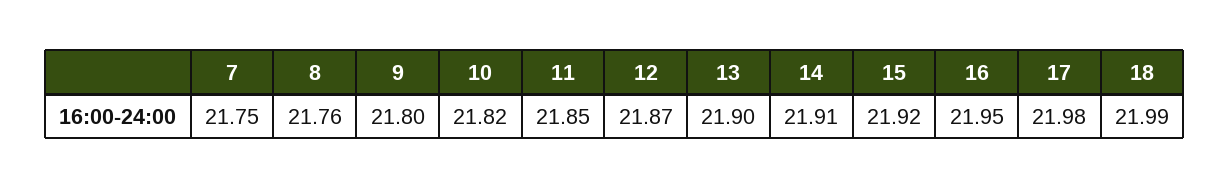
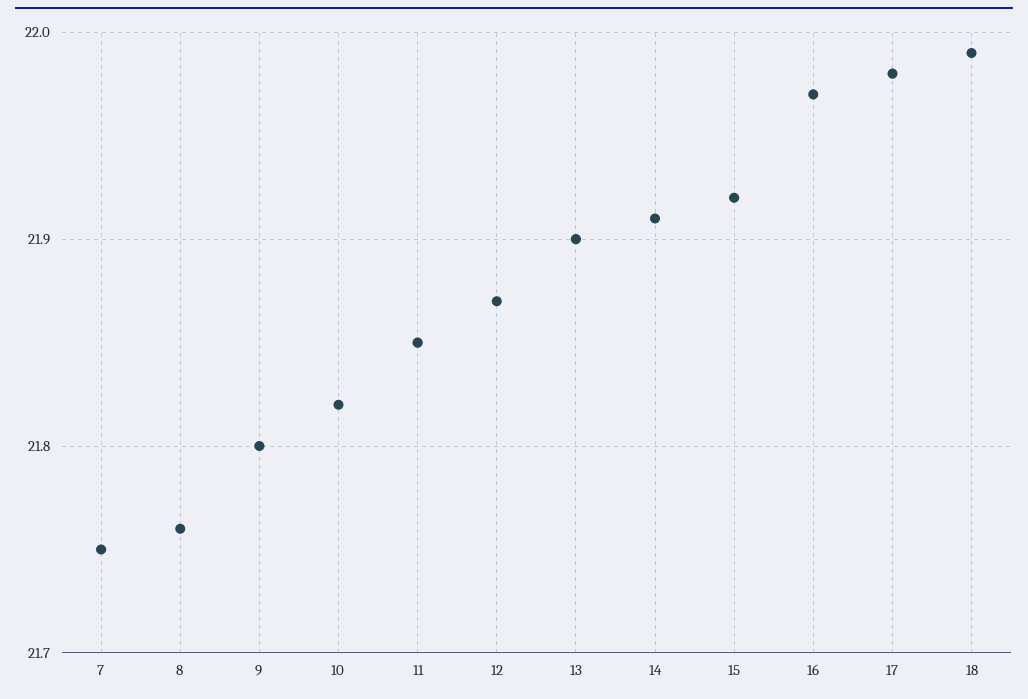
  {
    "7": 21.75,
    "8": 21.76,
    "9": 21.8,
    "10": 21.82,
    "11": 21.85,
    "12": 21.87,
    "13": 21.9,
    "14": 21.91,
    "15": 21.92,
-   "16": 21.95,
+   "16": 21.97,
    "17": 21.98,
    "18": 21.99
  }

